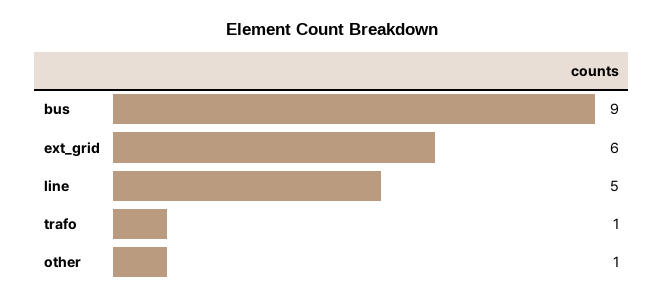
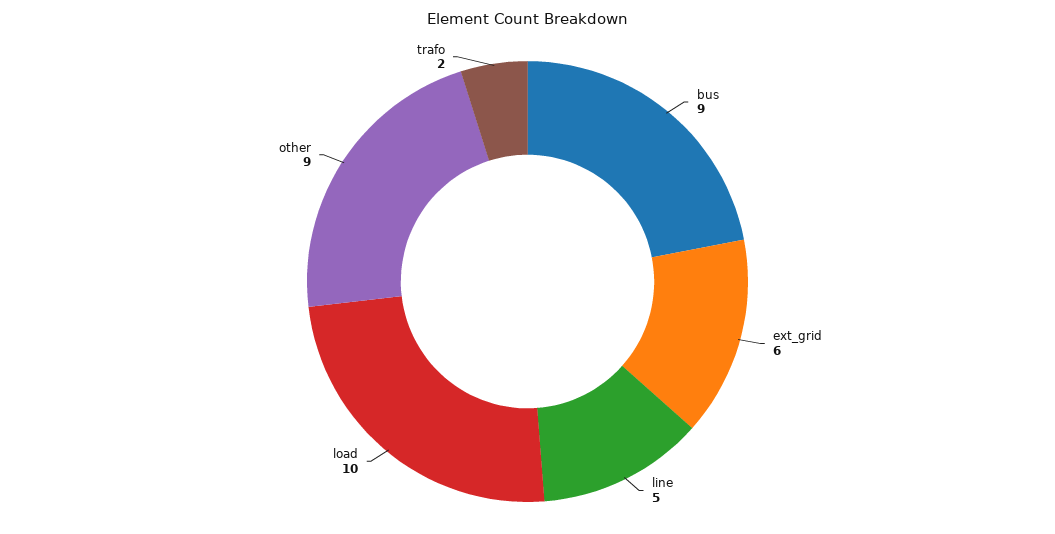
  {
    "bus": 9,
    "ext_grid": 6,
    "line": 5,
-   "trafo": 1,
+   "trafo": 2,
-   "other": 1
+   "other": 9,
+   "load": 10
  }

